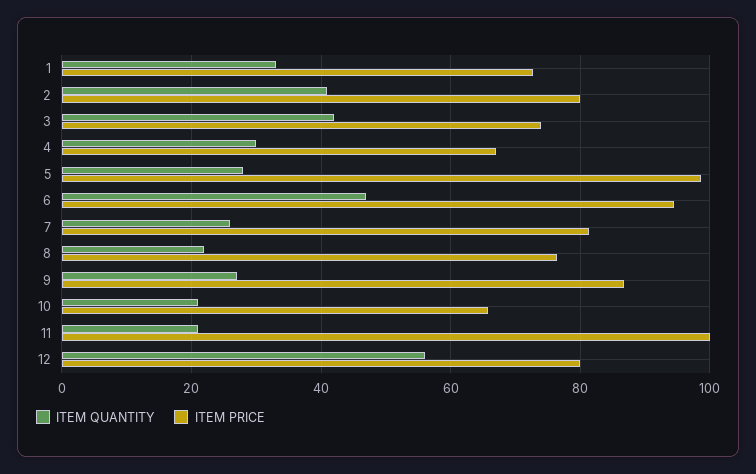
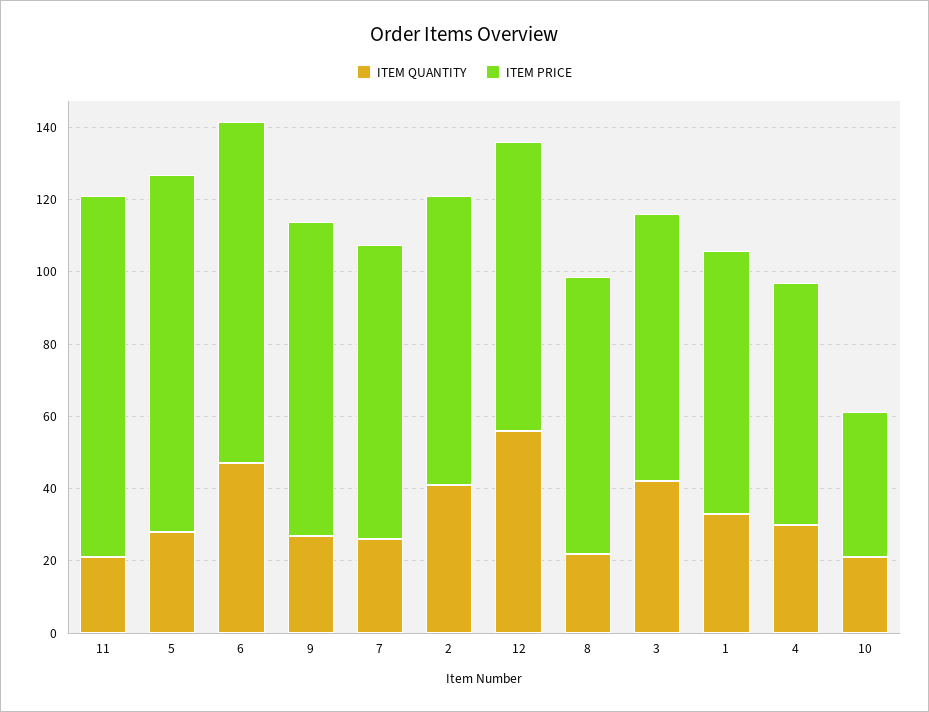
  {
    "ITEM QUANTITY": {
      "1": 34,
      "2": 42,
      "3": 42,
      "4": 30,
      "5": 28,
      "6": 48,
      "7": 26,
      "8": 22,
      "9": 28,
      "10": 22,
      "11": 22,
      "12": 56
    },
    "ITEM PRICE": {
      "1": 72,
      "2": 80,
      "3": 74,
      "4": 66,
      "5": 98,
      "6": 94,
      "7": 82,
      "8": 76,
      "9": 86,
-     "10": 66,
+     "10": 40,
      "11": 100,
      "12": 80
    }
  }

